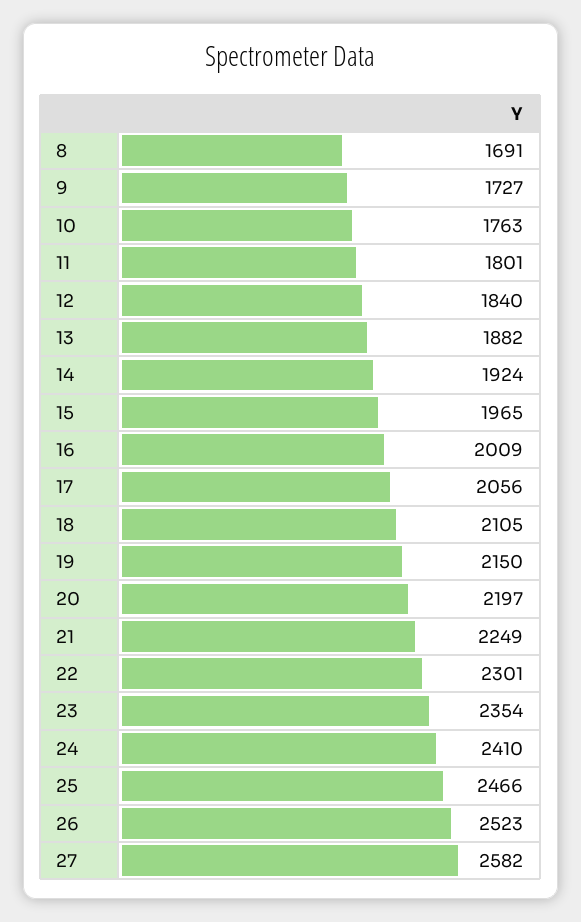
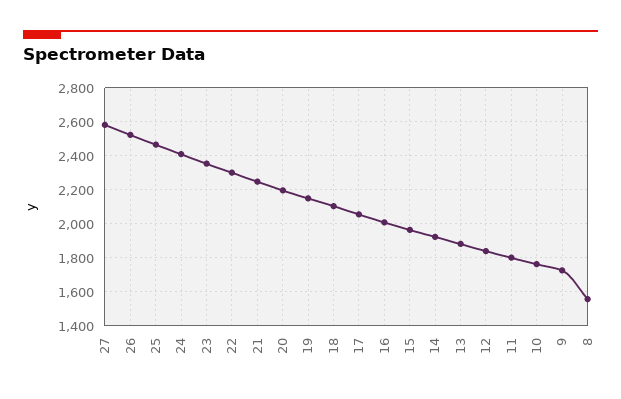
  {
-   "8": 1691,
+   "8": 1550,
    "9": 1727,
    "10": 1763,
    "11": 1801,
    "12": 1840,
    "13": 1882,
    "14": 1924,
    "15": 1965,
    "16": 2009,
    "17": 2056,
    "18": 2105,
    "19": 2150,
    "20": 2197,
    "21": 2249,
    "22": 2301,
    "23": 2354,
    "24": 2410,
    "25": 2466,
    "26": 2523,
    "27": 2582
  }

